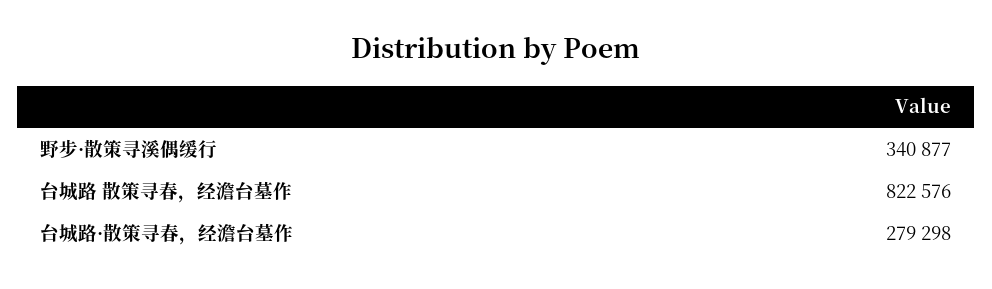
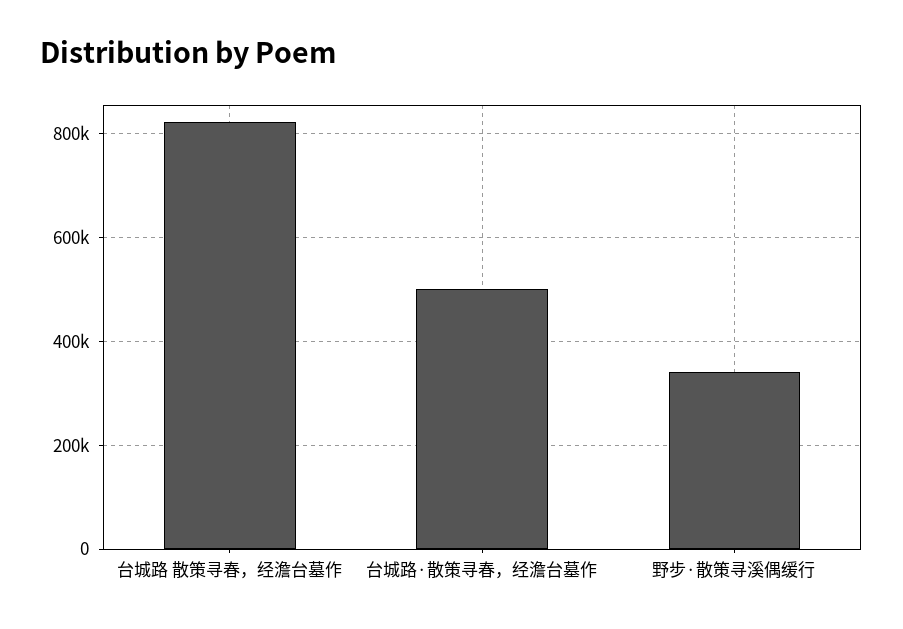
  {
    "野步·散策寻溪偶缓行": 340877,
    "台城路 散策寻春，经澹台墓作": 822576,
-   "台城路·散策寻春，经澹台墓作": 279298
+   "台城路·散策寻春，经澹台墓作": 500000
  }

